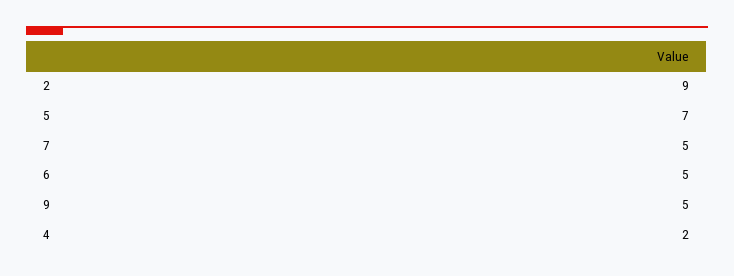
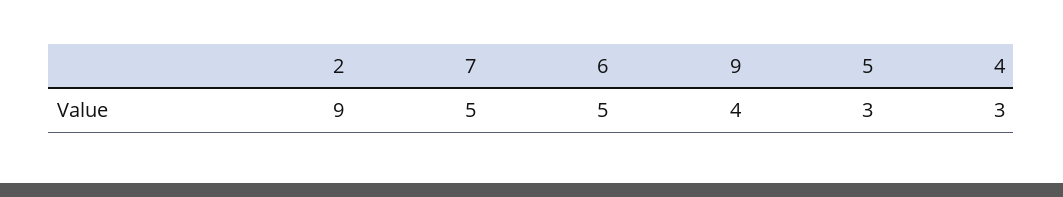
  {
    "2": 9,
-   "5": 7,
+   "5": 3,
    "7": 5,
    "6": 5,
-   "9": 5,
+   "9": 4,
-   "4": 2
+   "4": 3
  }

